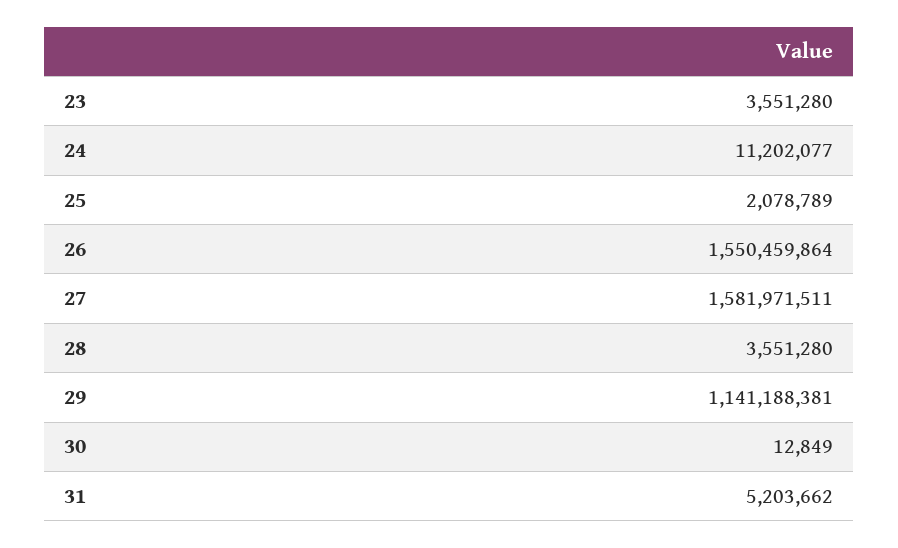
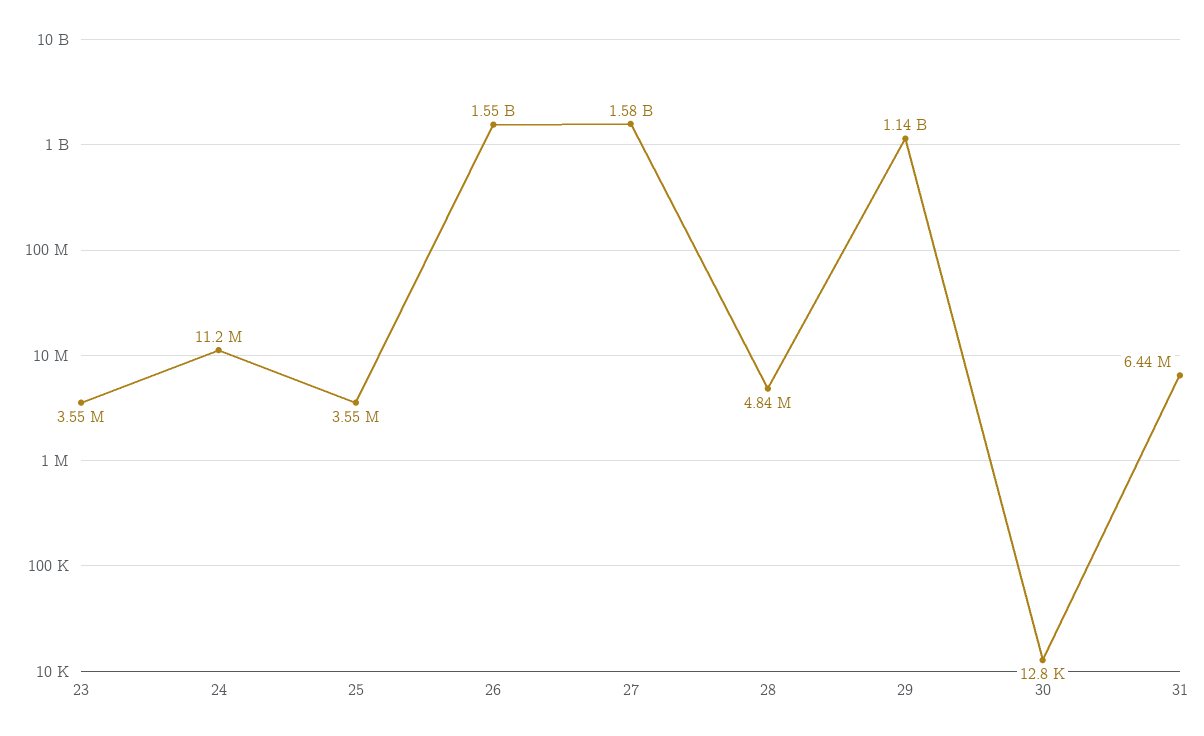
  {
    "23": 3551280,
    "24": 11202077,
-   "25": 2078789,
+   "25": 3550000,
    "26": 1550459864,
    "27": 1581971511,
-   "28": 3551280,
+   "28": 4840000,
    "29": 1141188381,
    "30": 12849,
-   "31": 5203662
+   "31": 6440000
  }

